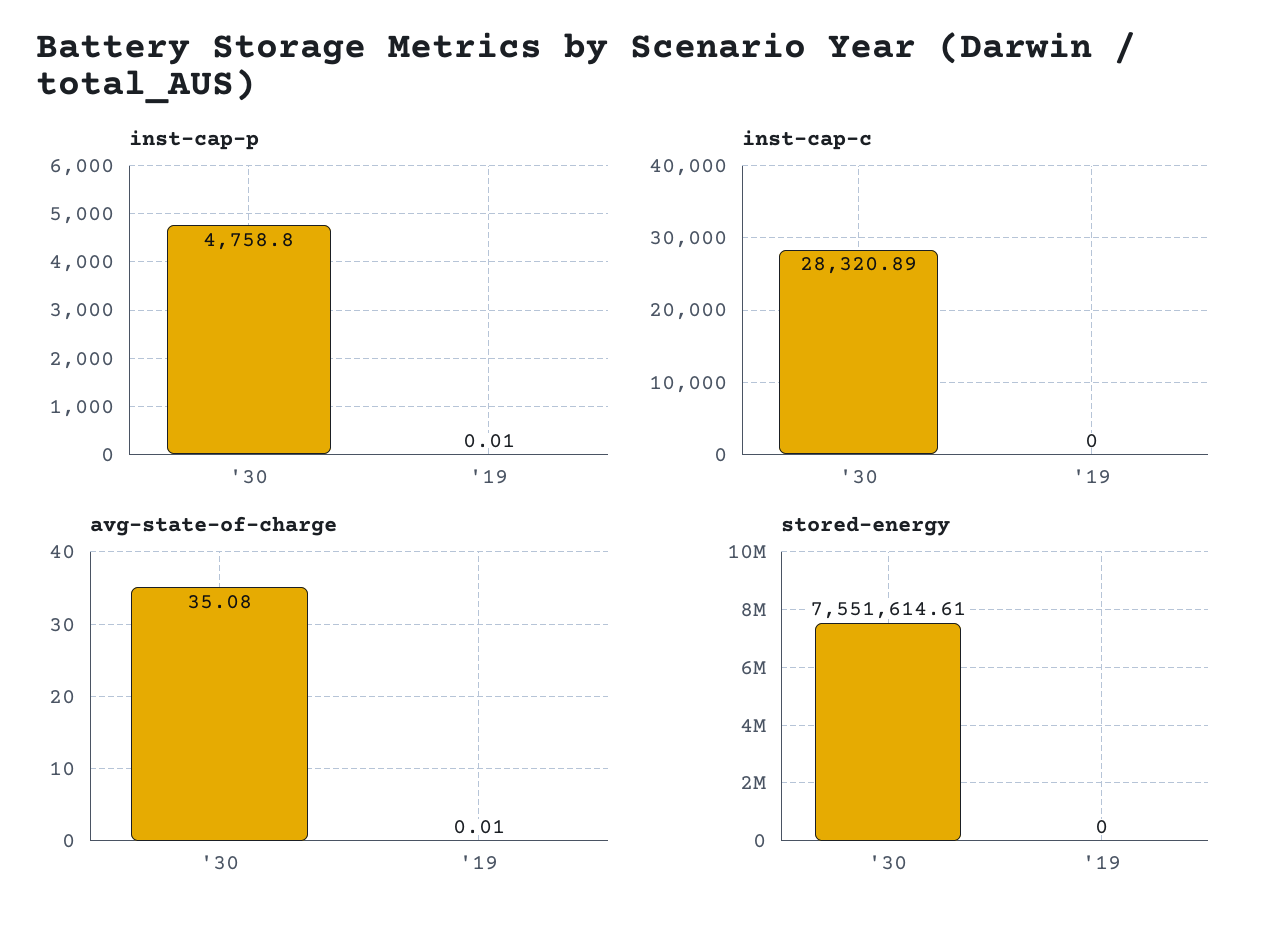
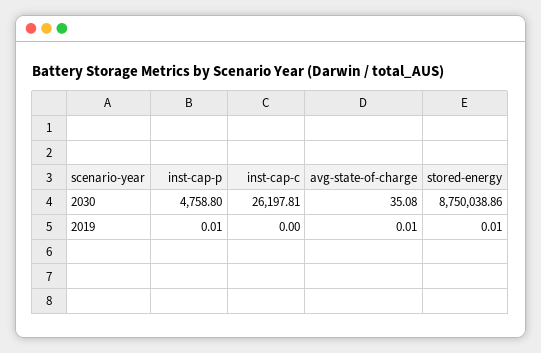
  {
    "inst-cap-p": {
      "'30": 4758.8,
      "'19": 0.01
    },
    "inst-cap-c": {
-     "'30": 28320.89,
+     "'30": 26197.81,
      "'19": 0
    },
    "avg-state-of-charge": {
      "'30": 35.08,
      "'19": 0.01
    },
    "stored-energy": {
-     "'30": 7551614.61,
+     "'30": 8750038.86,
-     "'19": 0
+     "'19": 0.01
    }
  }

